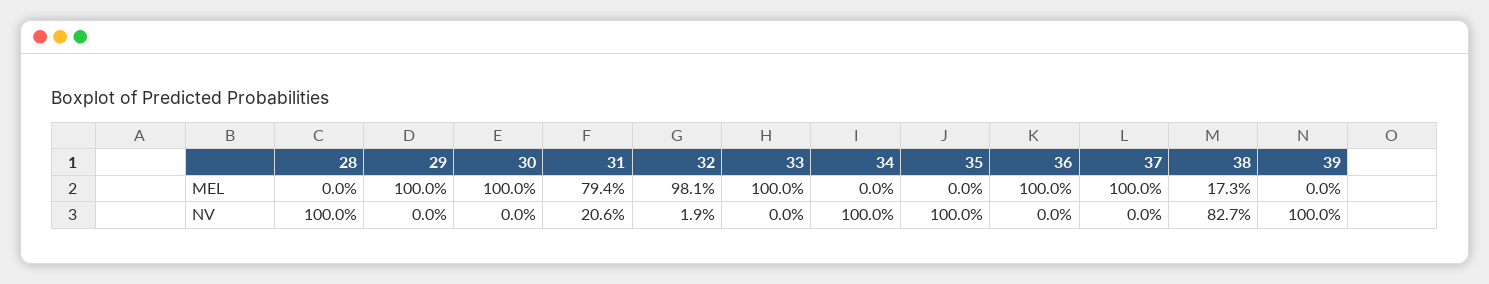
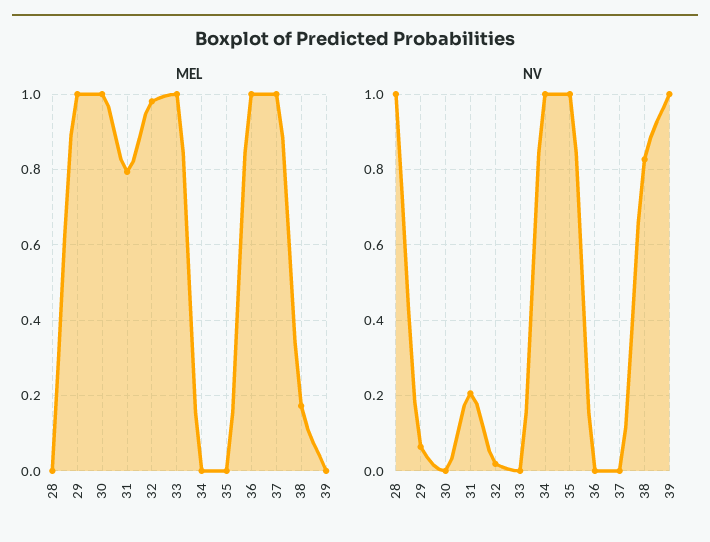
  {
    "MEL": {
      "28": 0,
      "29": 1,
      "30": 1,
      "31": 0.794,
      "32": 0.981,
      "33": 1,
      "34": 0,
      "35": 0,
      "36": 1,
      "37": 1,
      "38": 0.173,
      "39": 0
    },
    "NV": {
      "28": 1,
-     "29": 0,
+     "29": 0.06,
      "30": 0,
      "31": 0.206,
      "32": 0.019,
      "33": 0,
      "34": 1,
      "35": 1,
      "36": 0,
      "37": 0,
      "38": 0.827,
      "39": 1
    }
  }

